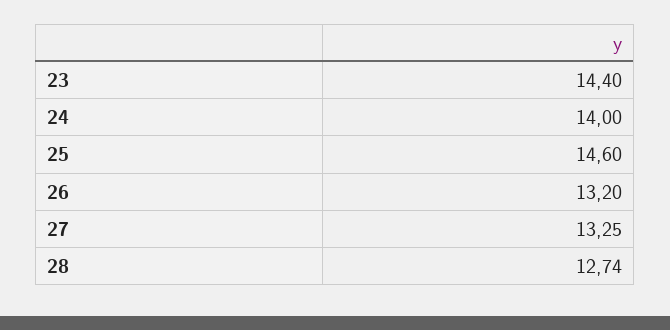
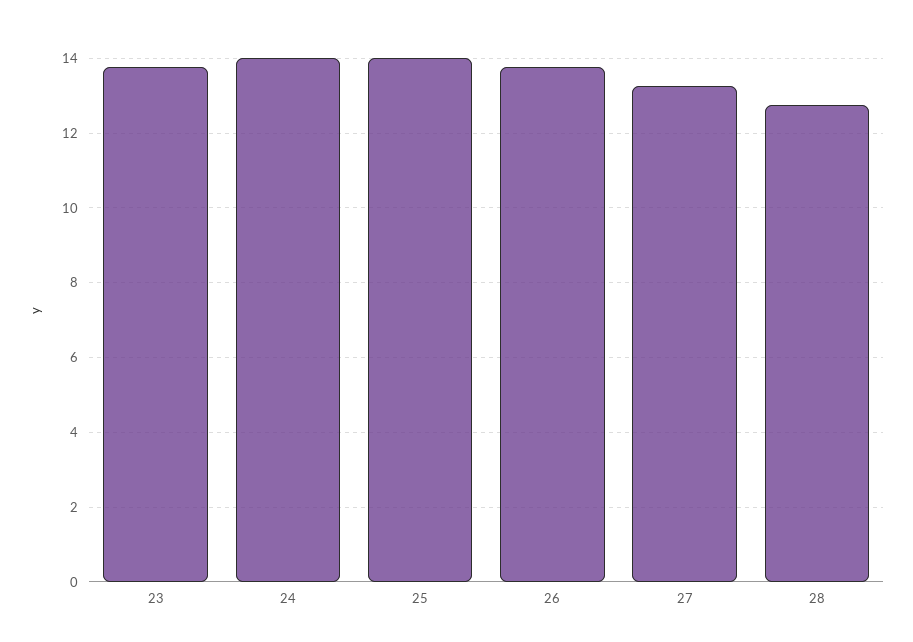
  {
-   "23": 14.4,
+   "23": 13.8,
    "24": 14,
-   "25": 14.6,
+   "25": 14,
-   "26": 13.2,
+   "26": 13.8,
    "27": 13.25,
    "28": 12.74
  }

